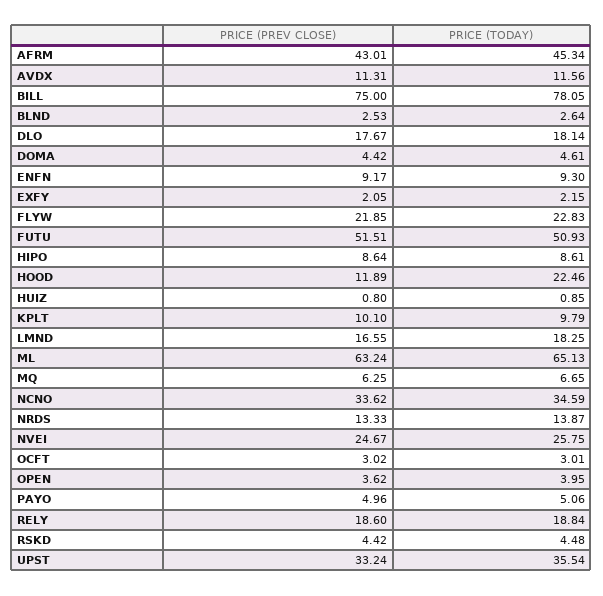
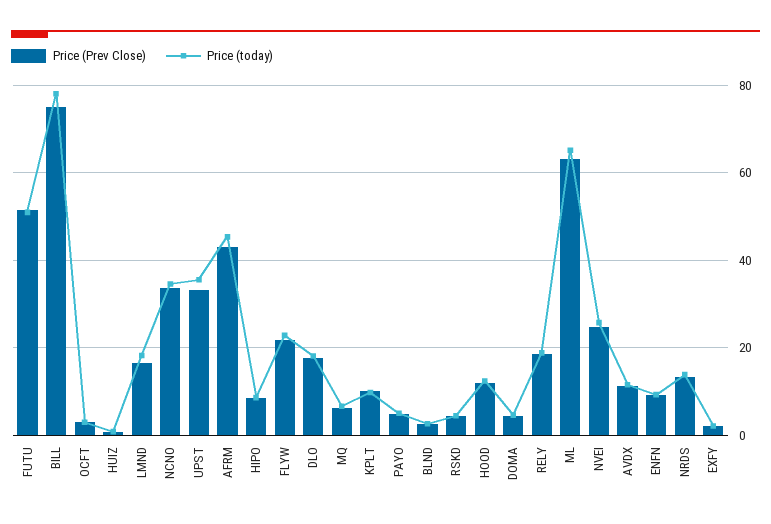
  {
    "PRICE (PREV CLOSE)": {
      "AFRM": 43.01,
      "AVDX": 11.31,
      "BILL": 75,
      "BLND": 2.53,
      "DLO": 17.67,
      "DOMA": 4.42,
      "ENFN": 9.17,
      "EXFY": 2.05,
      "FLYW": 21.85,
      "FUTU": 51.51,
      "HIPO": 8.64,
      "HOOD": 11.89,
      "HUIZ": 0.8,
      "KPLT": 10.1,
      "LMND": 16.55,
      "ML": 63.24,
      "MQ": 6.25,
      "NCNO": 33.62,
      "NRDS": 13.33,
      "NVEI": 24.67,
      "OCFT": 3.02,
-     "OPEN": 3.62,
      "PAYO": 4.96,
      "RELY": 18.6,
      "RSKD": 4.42,
      "UPST": 33.24
    },
    "PRICE (TODAY)": {
      "AFRM": 45.34,
      "AVDX": 11.56,
      "BILL": 78.05,
      "BLND": 2.64,
      "DLO": 18.14,
      "DOMA": 4.61,
      "ENFN": 9.3,
      "EXFY": 2.15,
      "FLYW": 22.83,
      "FUTU": 50.93,
      "HIPO": 8.61,
-     "HOOD": 22.46,
+     "HOOD": 12,
      "HUIZ": 0.85,
      "KPLT": 9.79,
      "LMND": 18.25,
      "ML": 65.13,
      "MQ": 6.65,
      "NCNO": 34.59,
      "NRDS": 13.87,
      "NVEI": 25.75,
      "OCFT": 3.01,
-     "OPEN": 3.95,
      "PAYO": 5.06,
      "RELY": 18.84,
      "RSKD": 4.48,
      "UPST": 35.54
    }
  }

